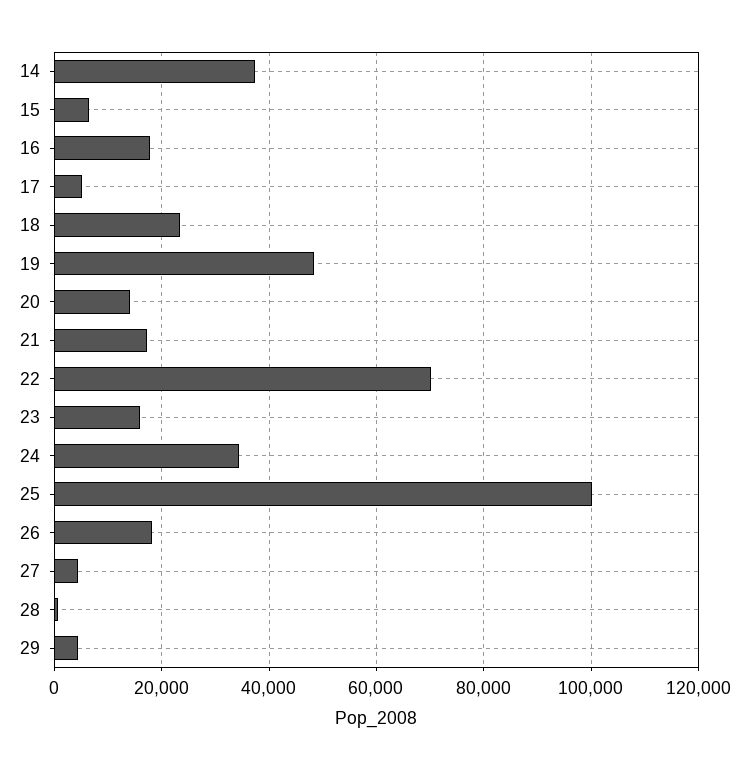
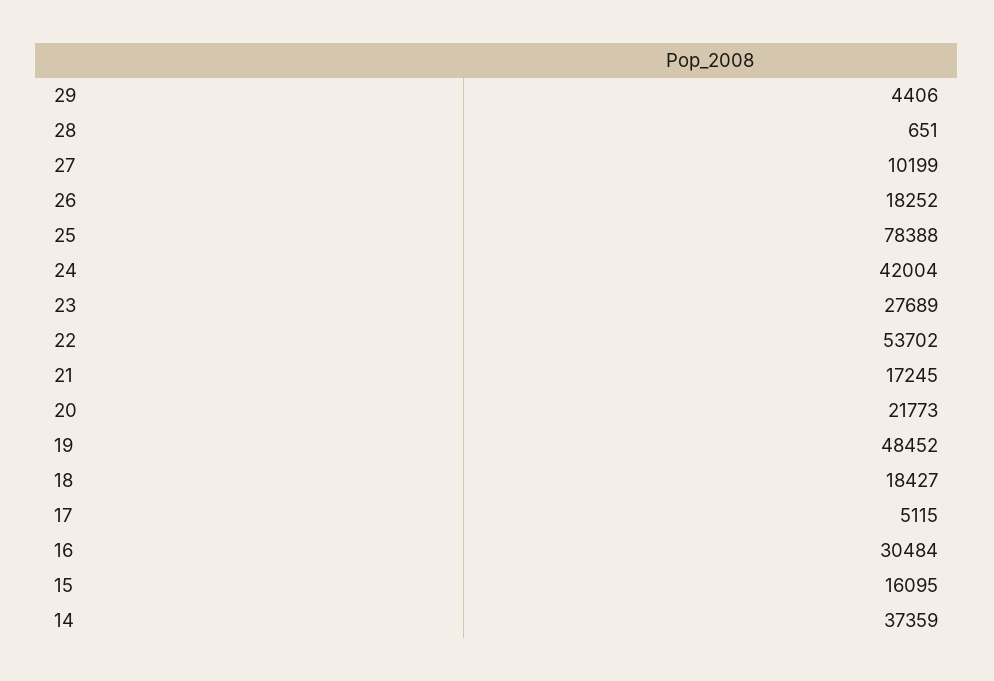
  {
    "14": 37359,
-   "15": 6000,
+   "15": 16095,
-   "16": 18000,
+   "16": 30484,
    "17": 5115,
-   "18": 24000,
+   "18": 18427,
    "19": 48452,
-   "20": 14000,
+   "20": 21773,
    "21": 17245,
-   "22": 70000,
+   "22": 53702,
-   "23": 16000,
+   "23": 27689,
-   "24": 34000,
+   "24": 42004,
-   "25": 100000,
+   "25": 78388,
    "26": 18252,
-   "27": 4000,
+   "27": 10199,
    "28": 651,
    "29": 4406
  }

